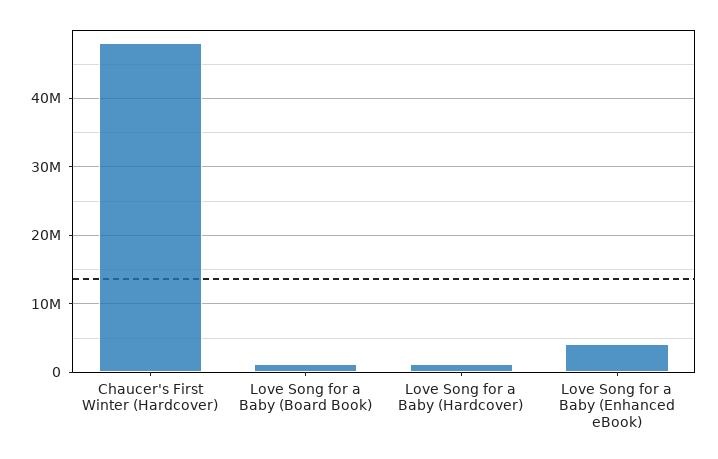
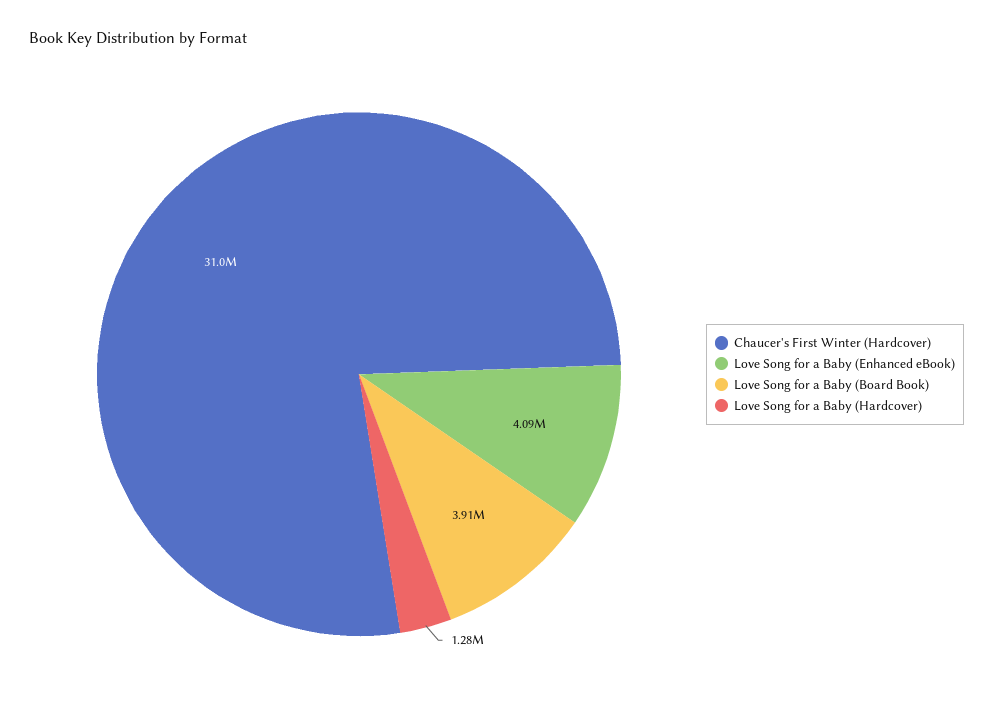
  {
-   "Chaucer's First Winter (Hardcover)": 48000000,
+   "Chaucer's First Winter (Hardcover)": 31000000,
-   "Love Song for a Baby (Board Book)": 1000000,
+   "Love Song for a Baby (Board Book)": 3910000,
    "Love Song for a Baby (Hardcover)": 1280000,
    "Love Song for a Baby (Enhanced eBook)": 4090000
  }

